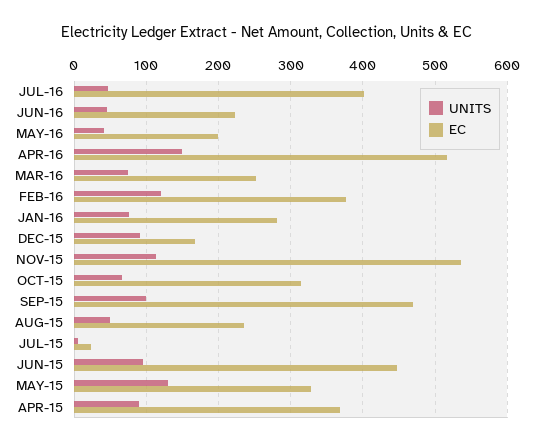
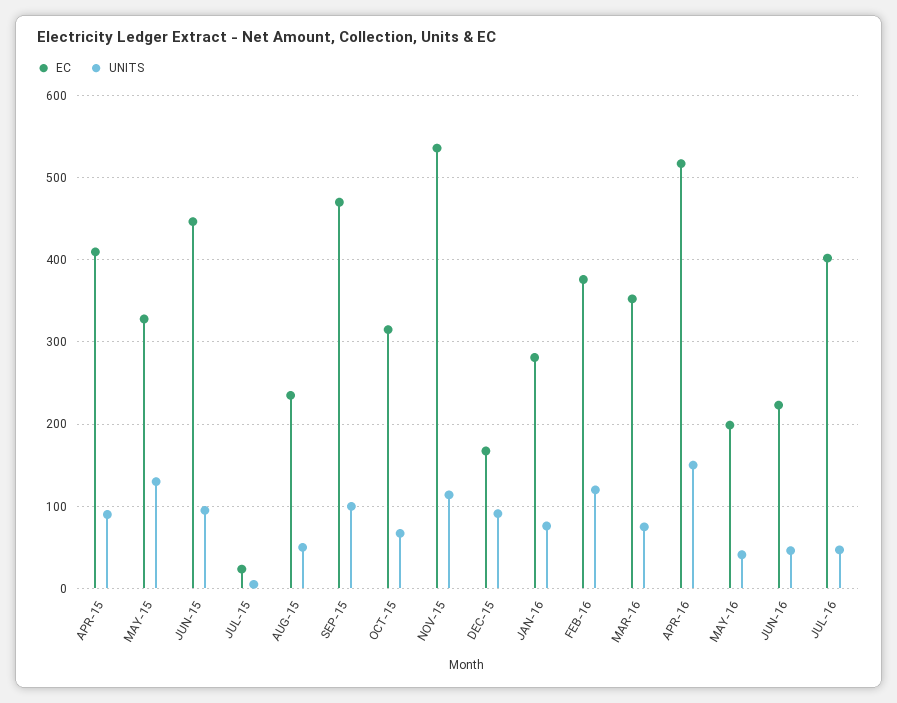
  {
    "UNITS": {
      "JUL-16": 50,
      "JUN-16": 50,
      "MAY-16": 40,
      "APR-16": 150,
      "MAR-16": 80,
      "FEB-16": 120,
      "JAN-16": 80,
      "DEC-15": 90,
      "NOV-15": 110,
      "OCT-15": 70,
      "SEP-15": 100,
      "AUG-15": 50,
      "JUL-15": 10,
      "JUN-15": 100,
      "MAY-15": 130,
      "APR-15": 90
    },
    "EC": {
      "JUL-16": 400,
      "JUN-16": 220,
      "MAY-16": 200,
      "APR-16": 520,
-     "MAR-16": 250,
+     "MAR-16": 350,
      "FEB-16": 380,
      "JAN-16": 280,
      "DEC-15": 170,
      "NOV-15": 540,
      "OCT-15": 310,
      "SEP-15": 470,
      "AUG-15": 240,
      "JUL-15": 20,
      "JUN-15": 450,
      "MAY-15": 330,
-     "APR-15": 370
+     "APR-15": 410
    }
  }

